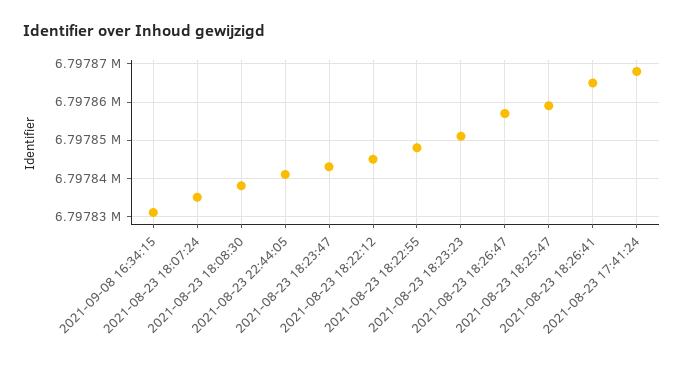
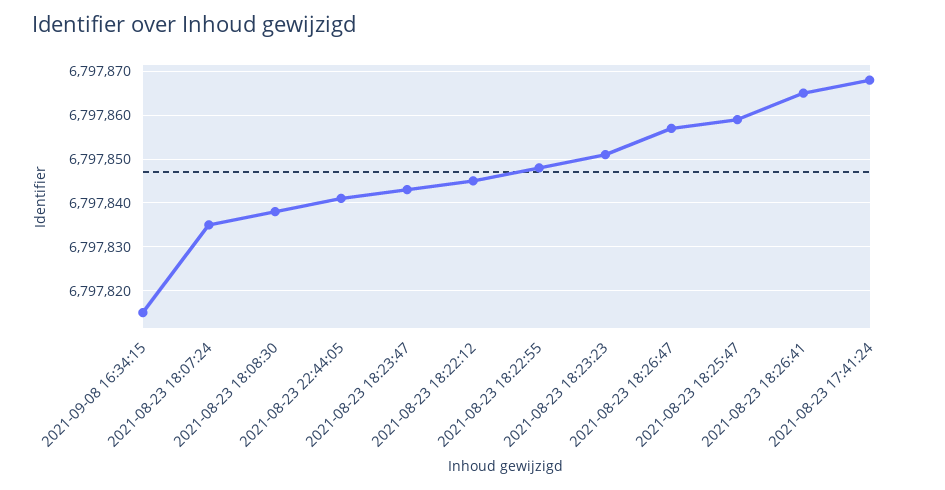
  {
-   "2021-09-08 16:34:15": 6797830,
+   "2021-09-08 16:34:15": 6797815,
    "2021-08-23 18:07:24": 6797835,
    "2021-08-23 18:08:30": 6797840,
    "2021-08-23 22:44:05": 6797840,
    "2021-08-23 18:23:47": 6797845,
    "2021-08-23 18:22:12": 6797845,
    "2021-08-23 18:22:55": 6797850,
    "2021-08-23 18:23:23": 6797850,
    "2021-08-23 18:26:47": 6797855,
    "2021-08-23 18:25:47": 6797860,
    "2021-08-23 18:26:41": 6797865,
    "2021-08-23 17:41:24": 6797870
  }

